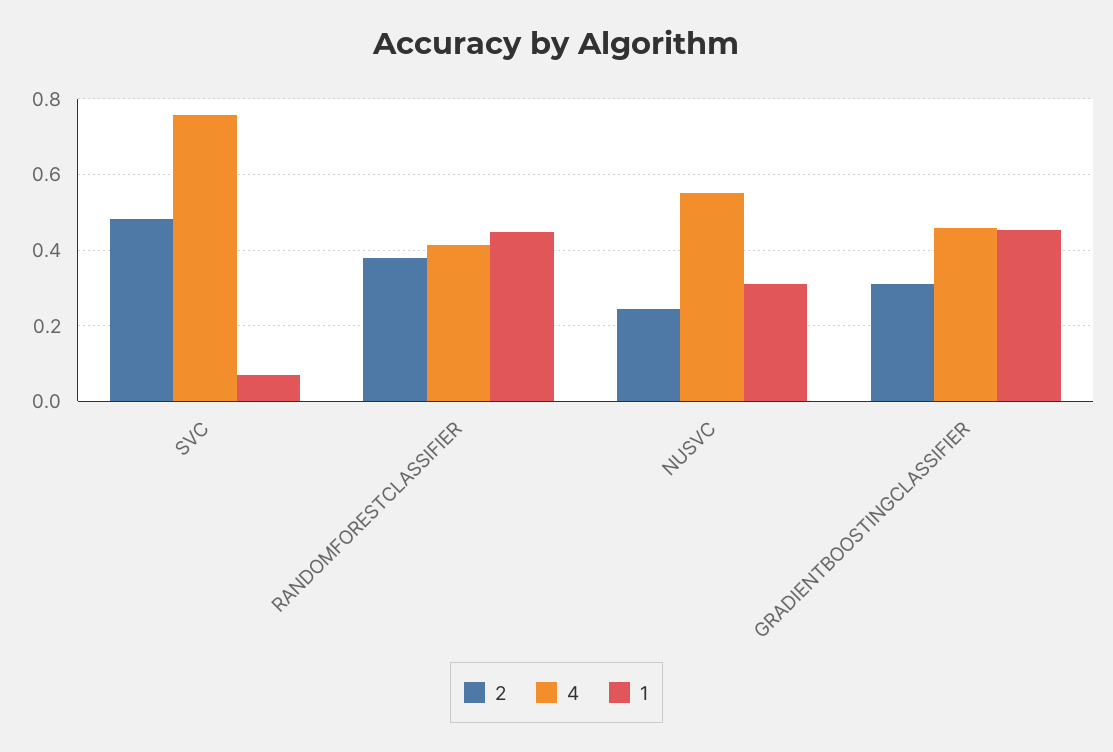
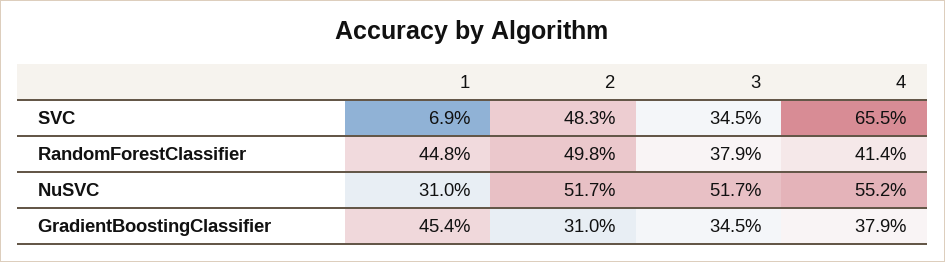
  {
    "2": {
      "SVC": 0.483,
-     "RANDOMFORESTCLASSIFIER": 0.38,
+     "RANDOMFORESTCLASSIFIER": 0.498,
-     "NUSVC": 0.24,
+     "NUSVC": 0.517,
      "GRADIENTBOOSTINGCLASSIFIER": 0.31
    },
    "4": {
-     "SVC": 0.76,
+     "SVC": 0.655,
      "RANDOMFORESTCLASSIFIER": 0.414,
      "NUSVC": 0.552,
-     "GRADIENTBOOSTINGCLASSIFIER": 0.46
+     "GRADIENTBOOSTINGCLASSIFIER": 0.379
    },
    "1": {
      "SVC": 0.069,
      "RANDOMFORESTCLASSIFIER": 0.448,
      "NUSVC": 0.31,
      "GRADIENTBOOSTINGCLASSIFIER": 0.454
-   }
+   },
+   "3": {
+     "SVC": 0.345,
+     "RANDOMFORESTCLASSIFIER": 0.379,
+     "NUSVC": 0.517,
+     "GRADIENTBOOSTINGCLASSIFIER": 0.345
+   }
  }

